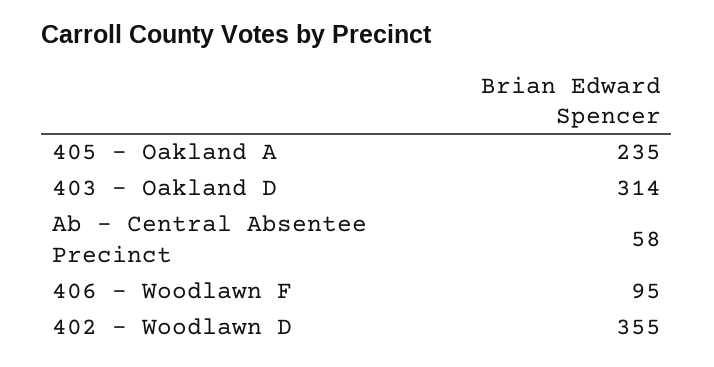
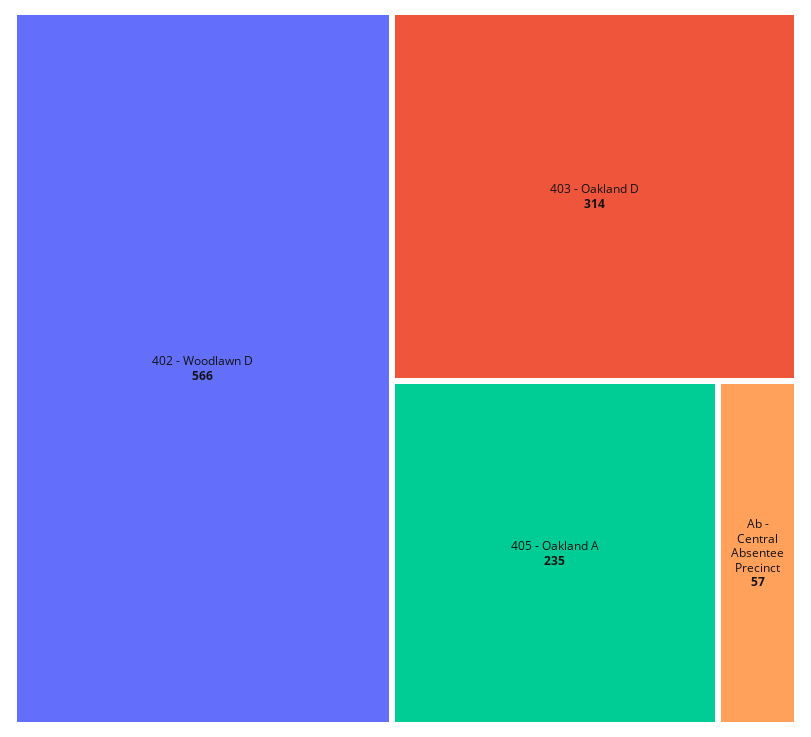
  {
    "405 - Oakland A": 235,
    "403 - Oakland D": 314,
-   "Ab - Central Absentee Precinct": 58,
+   "Ab - Central Absentee Precinct": 57,
-   "406 - Woodlawn F": 95,
-   "402 - Woodlawn D": 355
+   "402 - Woodlawn D": 566
  }

